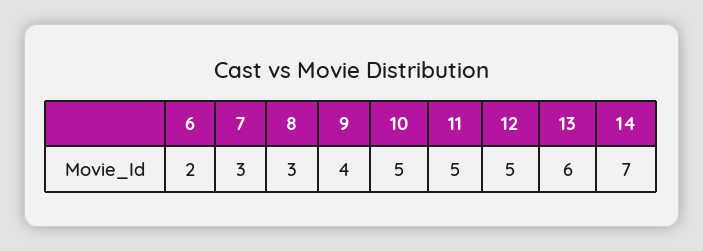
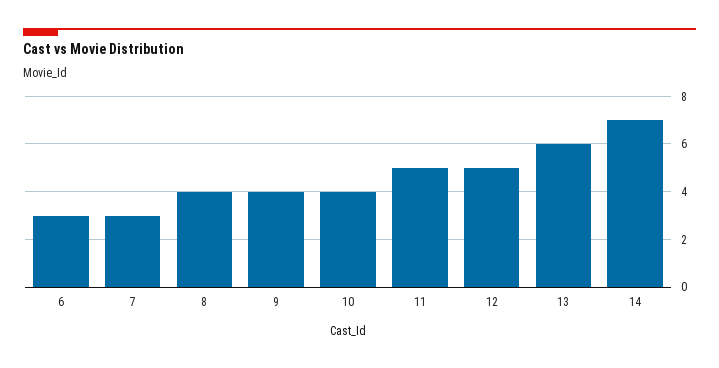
  {
-   "6": 2,
+   "6": 3,
    "7": 3,
-   "8": 3,
+   "8": 4,
    "9": 4,
-   "10": 5,
+   "10": 4,
    "11": 5,
    "12": 5,
    "13": 6,
    "14": 7
  }

